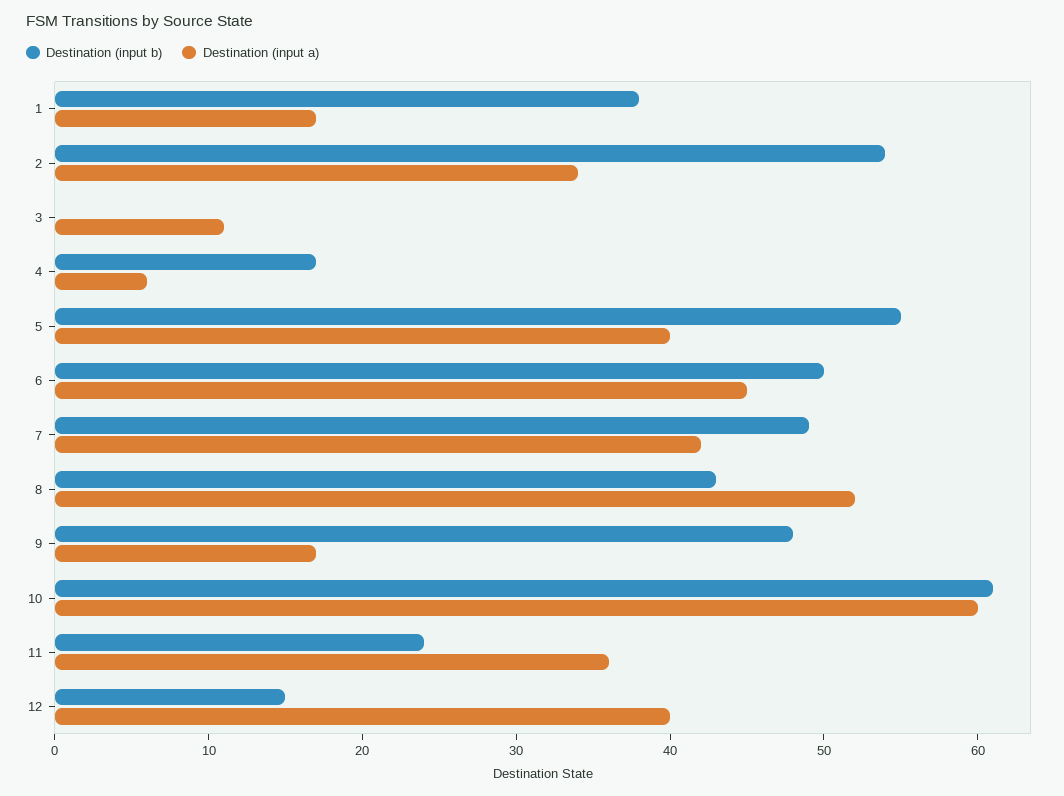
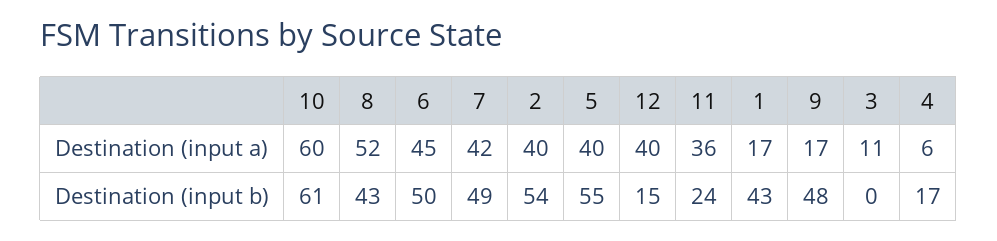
  {
    "Destination (input b)": {
-     "1": 38,
+     "1": 43,
      "2": 54,
      "3": 0,
      "4": 17,
      "5": 55,
      "6": 50,
      "7": 49,
      "8": 43,
      "9": 48,
      "10": 61,
      "11": 24,
      "12": 15
    },
    "Destination (input a)": {
      "1": 17,
-     "2": 34,
+     "2": 40,
      "3": 11,
      "4": 6,
      "5": 40,
      "6": 45,
      "7": 42,
      "8": 52,
      "9": 17,
      "10": 60,
      "11": 36,
      "12": 40
    }
  }

